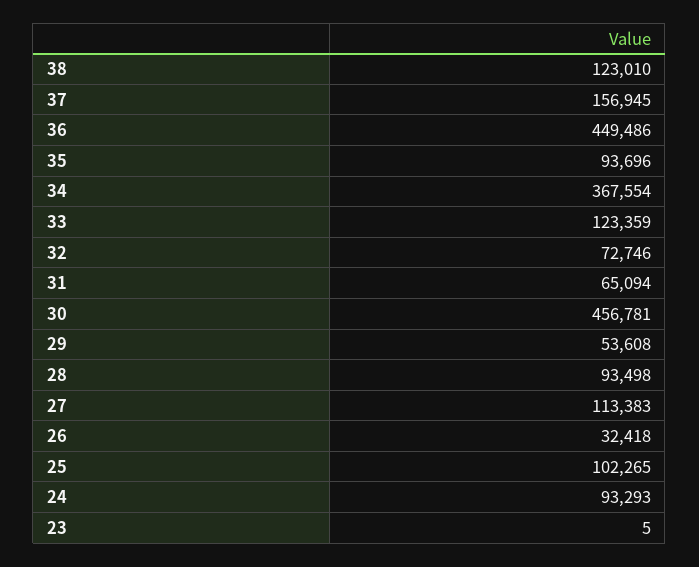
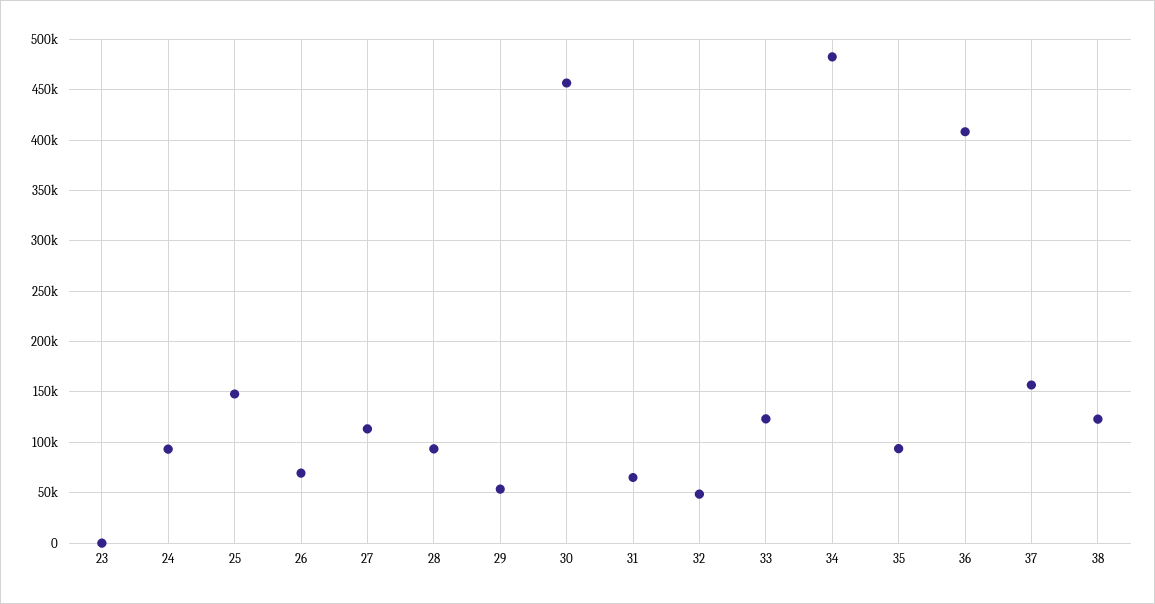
  {
    "38": 123010,
    "37": 156945,
-   "36": 449486,
+   "36": 410000,
    "35": 93696,
-   "34": 367554,
+   "34": 480000,
    "33": 123359,
-   "32": 72746,
+   "32": 50000,
    "31": 65094,
    "30": 456781,
    "29": 53608,
    "28": 93498,
    "27": 113383,
-   "26": 32418,
+   "26": 70000,
-   "25": 102265,
+   "25": 150000,
    "24": 93293,
    "23": 5
  }

